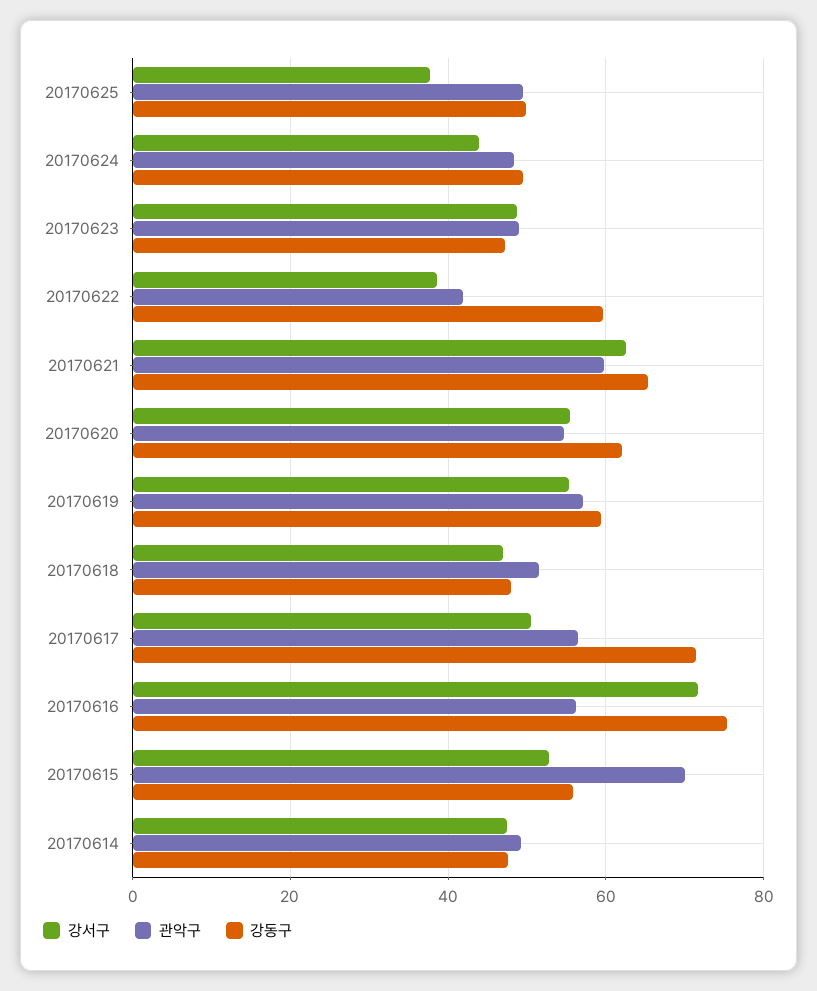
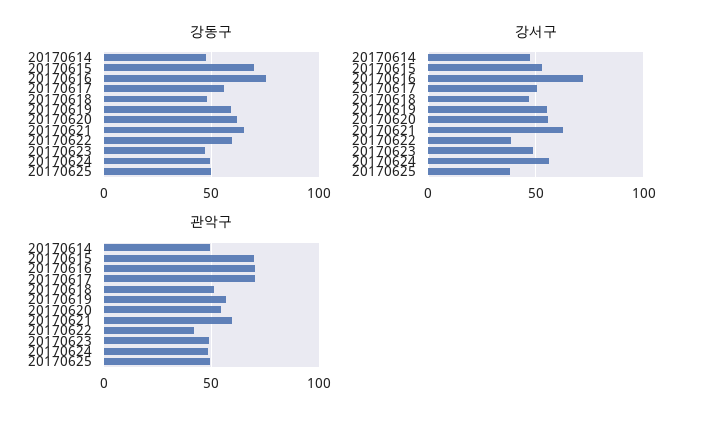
  {
    "강서구": {
      "20170625": 38,
-     "20170624": 44,
+     "20170624": 55,
      "20170623": 48,
      "20170622": 38,
      "20170621": 62,
      "20170620": 56,
      "20170619": 56,
      "20170618": 46,
      "20170617": 50,
      "20170616": 72,
      "20170615": 52,
      "20170614": 48
    },
    "관악구": {
      "20170625": 50,
      "20170624": 48,
      "20170623": 48,
      "20170622": 42,
      "20170621": 60,
      "20170620": 54,
      "20170619": 58,
      "20170618": 52,
-     "20170617": 56,
+     "20170617": 70,
-     "20170616": 56,
+     "20170616": 70,
      "20170615": 70,
      "20170614": 50
    },
    "강동구": {
      "20170625": 50,
      "20170624": 50,
      "20170623": 48,
      "20170622": 60,
      "20170621": 66,
      "20170620": 62,
      "20170619": 60,
      "20170618": 48,
-     "20170617": 72,
+     "20170617": 55,
      "20170616": 76,
-     "20170615": 56,
+     "20170615": 70,
      "20170614": 48
    }
  }

